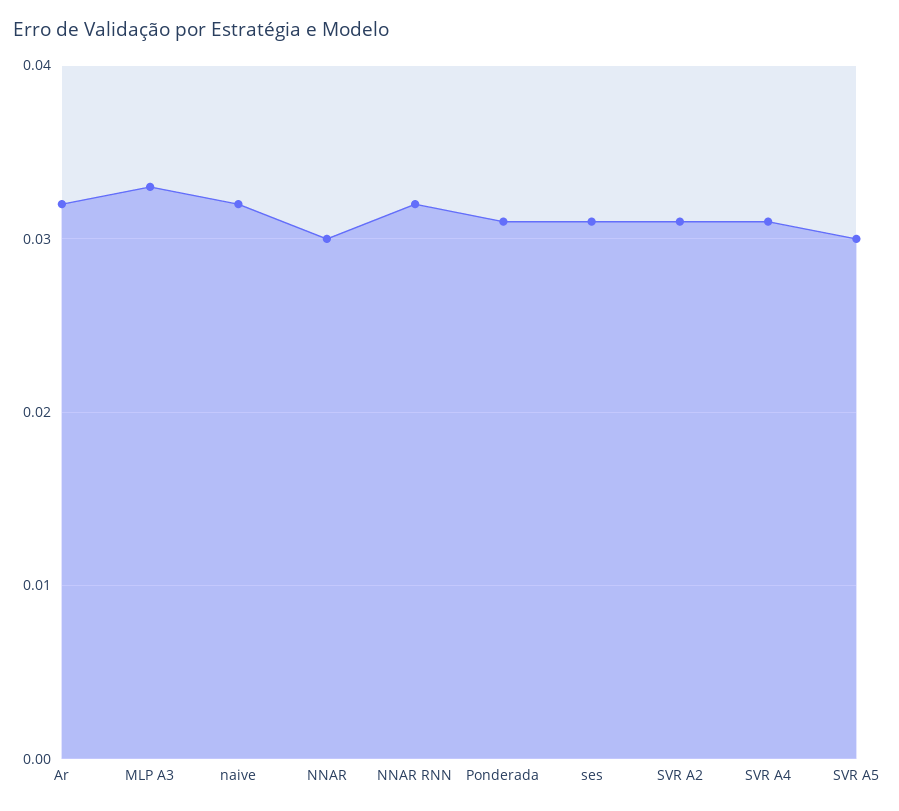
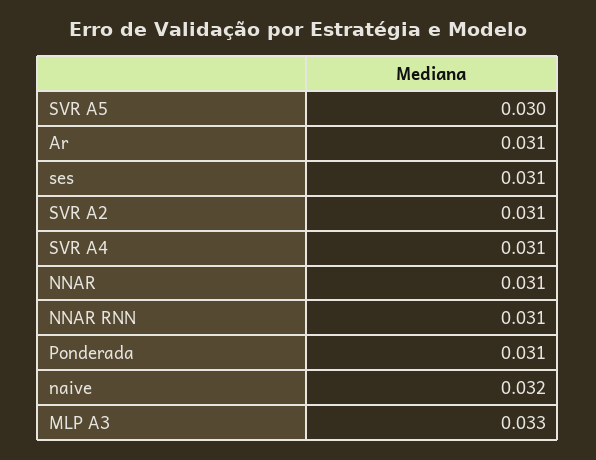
  {
-   "Ar": 0.032,
+   "Ar": 0.031,
    "MLP A3": 0.033,
    "naive": 0.032,
-   "NNAR": 0.03,
+   "NNAR": 0.031,
-   "NNAR RNN": 0.032,
+   "NNAR RNN": 0.031,
    "Ponderada": 0.031,
    "ses": 0.031,
    "SVR A2": 0.031,
    "SVR A4": 0.031,
    "SVR A5": 0.03
  }

